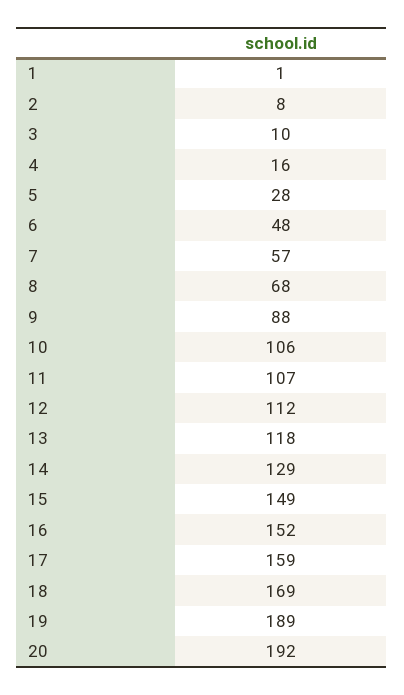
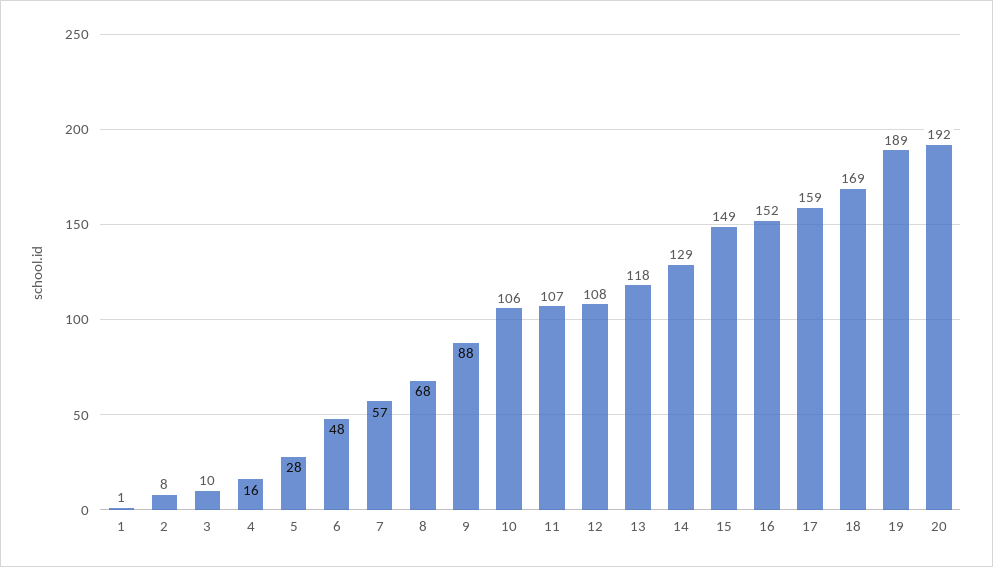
  {
    "1": 1,
    "2": 8,
    "3": 10,
    "4": 16,
    "5": 28,
    "6": 48,
    "7": 57,
    "8": 68,
    "9": 88,
    "10": 106,
    "11": 107,
-   "12": 112,
+   "12": 108,
    "13": 118,
    "14": 129,
    "15": 149,
    "16": 152,
    "17": 159,
    "18": 169,
    "19": 189,
    "20": 192
  }

